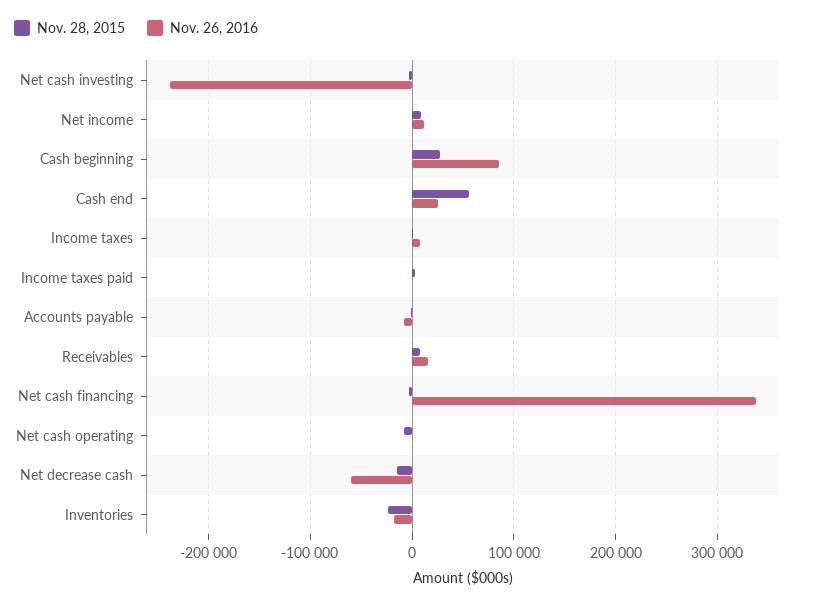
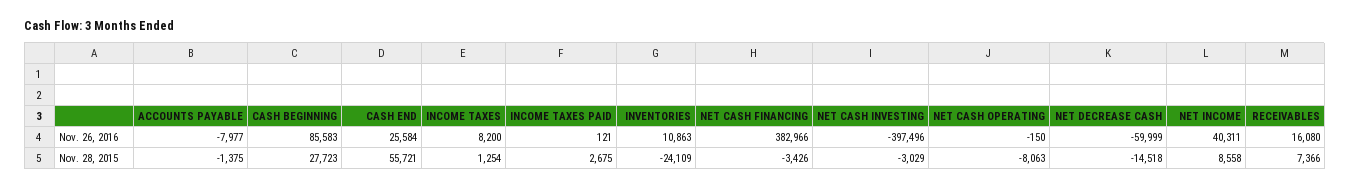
  {
    "Nov. 28, 2015": {
      "Net cash investing": -3029,
      "Net income": 8558,
      "Cash beginning": 27723,
      "Cash end": 55721,
      "Income taxes": 1254,
      "Income taxes paid": 2675,
      "Accounts payable": -1375,
      "Receivables": 7366,
      "Net cash financing": -3426,
      "Net cash operating": -8063,
      "Net decrease cash": -14518,
      "Inventories": -24109
    },
    "Nov. 26, 2016": {
-     "Net cash investing": -240000,
+     "Net cash investing": -397496,
-     "Net income": 10000,
+     "Net income": 40311,
      "Cash beginning": 85583,
      "Cash end": 25584,
      "Income taxes": 8200,
      "Income taxes paid": 121,
      "Accounts payable": -7977,
      "Receivables": 16080,
-     "Net cash financing": 340000,
+     "Net cash financing": 382966,
      "Net cash operating": -150,
      "Net decrease cash": -59999,
-     "Inventories": -20000
+     "Inventories": 10863
    }
  }

